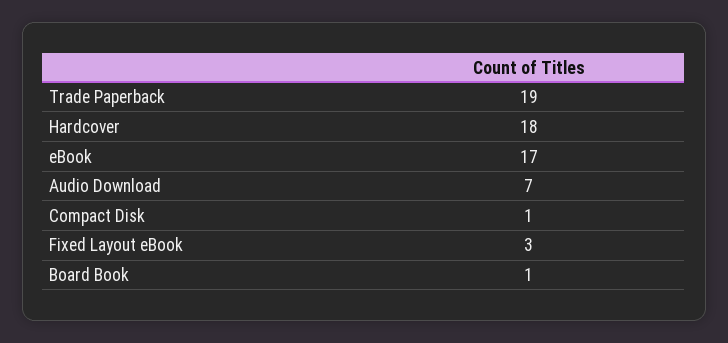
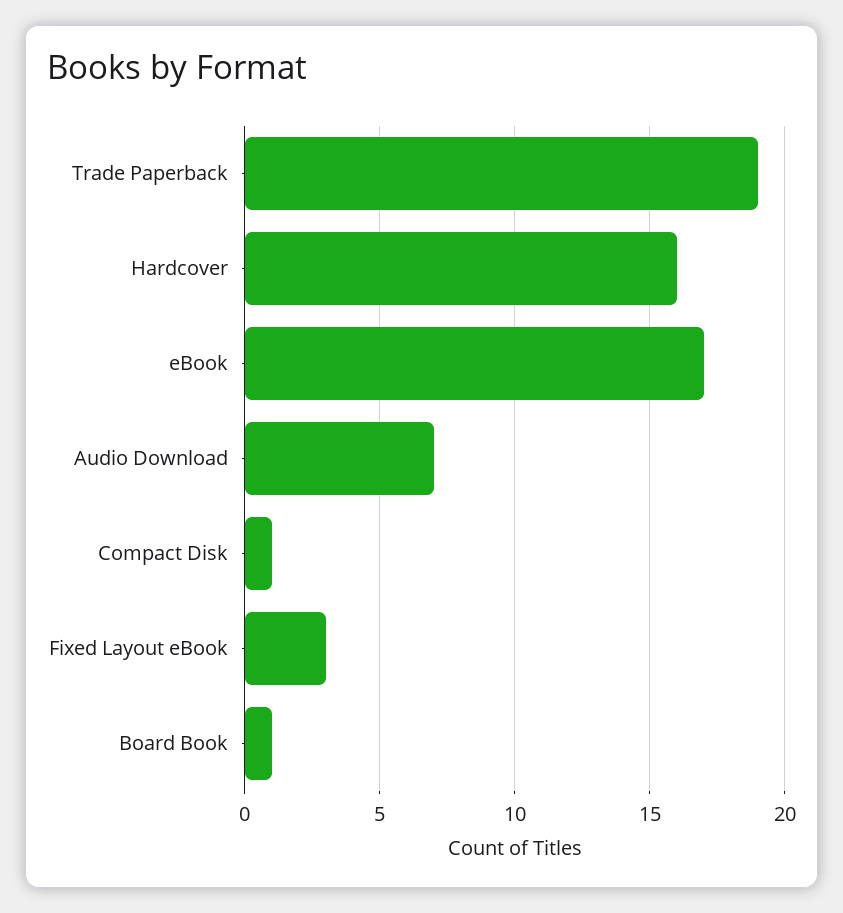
  {
    "Trade Paperback": 19,
-   "Hardcover": 18,
+   "Hardcover": 16,
    "eBook": 17,
    "Audio Download": 7,
    "Compact Disk": 1,
    "Fixed Layout eBook": 3,
    "Board Book": 1
  }

